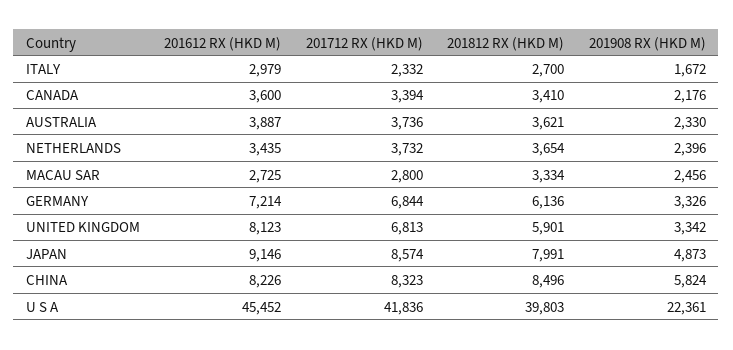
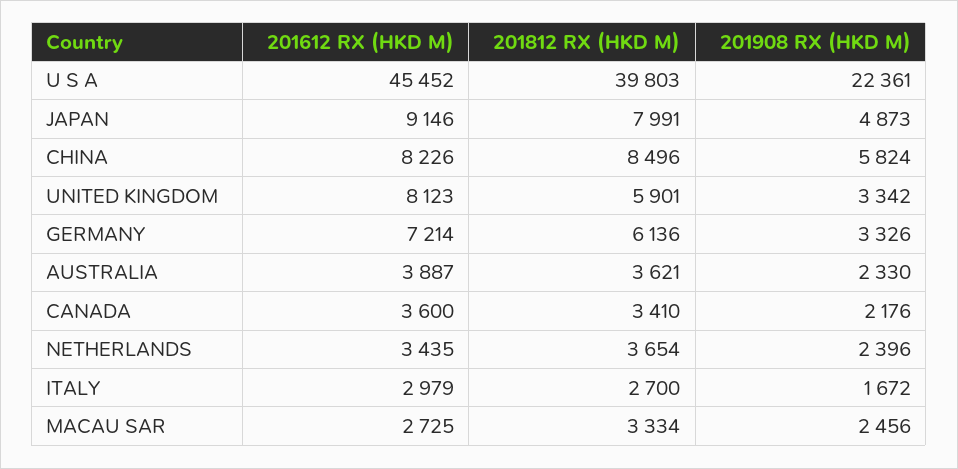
  {
    "201612 RX (HKD M)": {
      "ITALY": 2979,
      "CANADA": 3600,
      "AUSTRALIA": 3887,
      "NETHERLANDS": 3435,
      "MACAU SAR": 2725,
      "GERMANY": 7214,
      "UNITED KINGDOM": 8123,
      "JAPAN": 9146,
      "CHINA": 8226,
      "U S A": 45452
    },
-   "201712 RX (HKD M)": {
-     "ITALY": 2332,
-     "CANADA": 3394,
-     "AUSTRALIA": 3736,
-     "NETHERLANDS": 3732,
-     "MACAU SAR": 2800,
-     "GERMANY": 6844,
-     "UNITED KINGDOM": 6813,
-     "JAPAN": 8574,
-     "CHINA": 8323,
-     "U S A": 41836
-   },
    "201812 RX (HKD M)": {
      "ITALY": 2700,
      "CANADA": 3410,
      "AUSTRALIA": 3621,
      "NETHERLANDS": 3654,
      "MACAU SAR": 3334,
      "GERMANY": 6136,
      "UNITED KINGDOM": 5901,
      "JAPAN": 7991,
      "CHINA": 8496,
      "U S A": 39803
    },
    "201908 RX (HKD M)": {
      "ITALY": 1672,
      "CANADA": 2176,
      "AUSTRALIA": 2330,
      "NETHERLANDS": 2396,
      "MACAU SAR": 2456,
      "GERMANY": 3326,
      "UNITED KINGDOM": 3342,
      "JAPAN": 4873,
      "CHINA": 5824,
      "U S A": 22361
    }
  }

